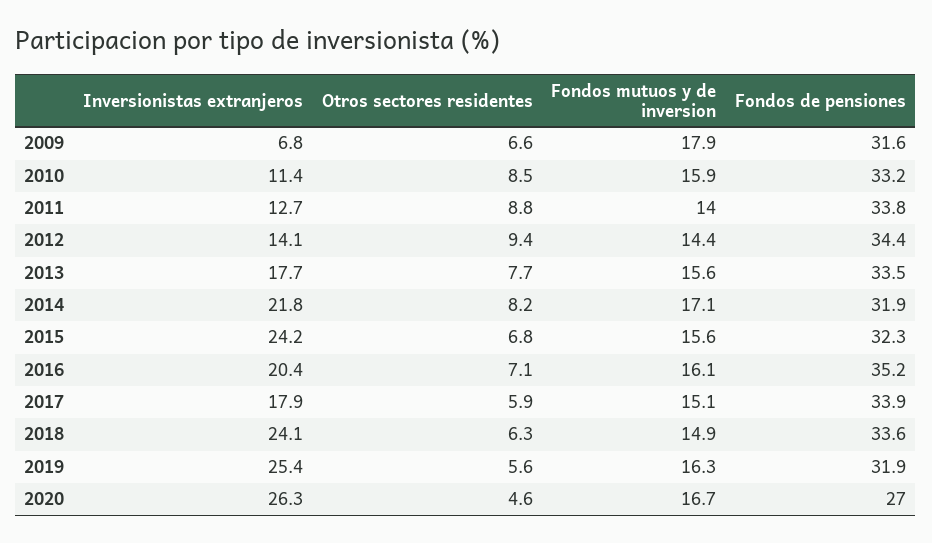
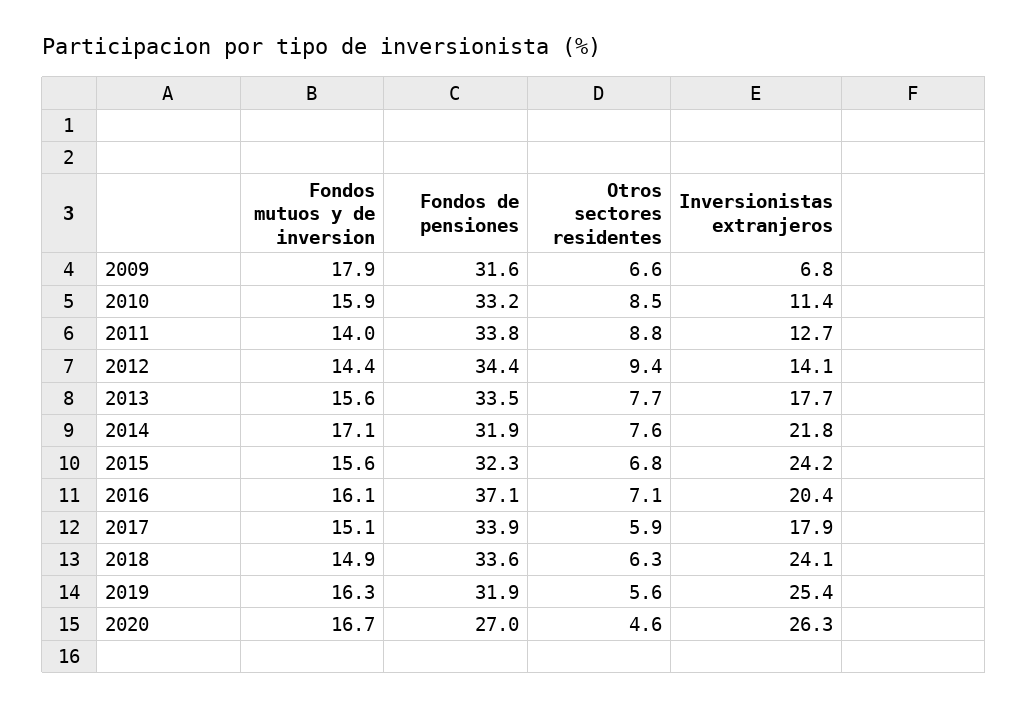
  {
    "Inversionistas extranjeros": {
      "2009": 6.8,
      "2010": 11.4,
      "2011": 12.7,
      "2012": 14.1,
      "2013": 17.7,
      "2014": 21.8,
      "2015": 24.2,
      "2016": 20.4,
      "2017": 17.9,
      "2018": 24.1,
      "2019": 25.4,
      "2020": 26.3
    },
    "Otros sectores residentes": {
      "2009": 6.6,
      "2010": 8.5,
      "2011": 8.8,
      "2012": 9.4,
      "2013": 7.7,
-     "2014": 8.2,
+     "2014": 7.6,
      "2015": 6.8,
      "2016": 7.1,
      "2017": 5.9,
      "2018": 6.3,
      "2019": 5.6,
      "2020": 4.6
    },
    "Fondos mutuos y de inversion": {
      "2009": 17.9,
      "2010": 15.9,
      "2011": 14,
      "2012": 14.4,
      "2013": 15.6,
      "2014": 17.1,
      "2015": 15.6,
      "2016": 16.1,
      "2017": 15.1,
      "2018": 14.9,
      "2019": 16.3,
      "2020": 16.7
    },
    "Fondos de pensiones": {
      "2009": 31.6,
      "2010": 33.2,
      "2011": 33.8,
      "2012": 34.4,
      "2013": 33.5,
      "2014": 31.9,
      "2015": 32.3,
-     "2016": 35.2,
+     "2016": 37.1,
      "2017": 33.9,
      "2018": 33.6,
      "2019": 31.9,
      "2020": 27
    }
  }

